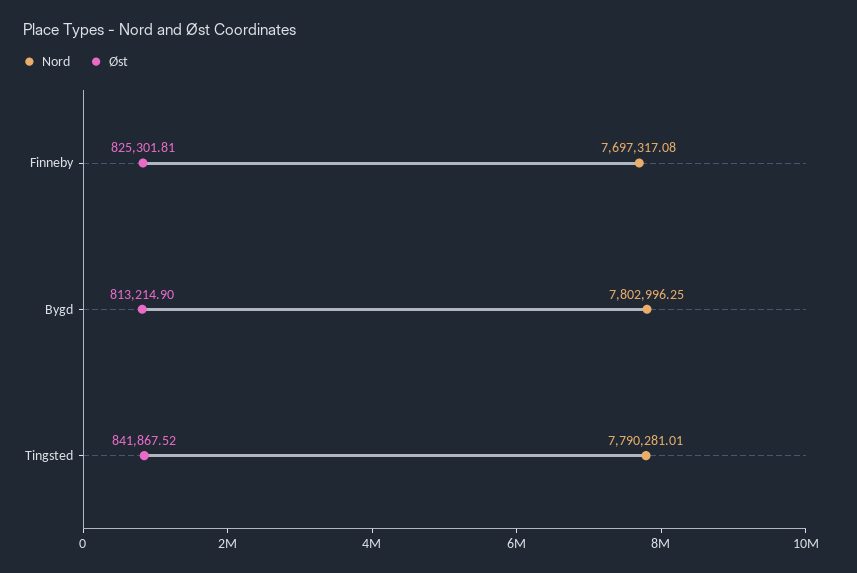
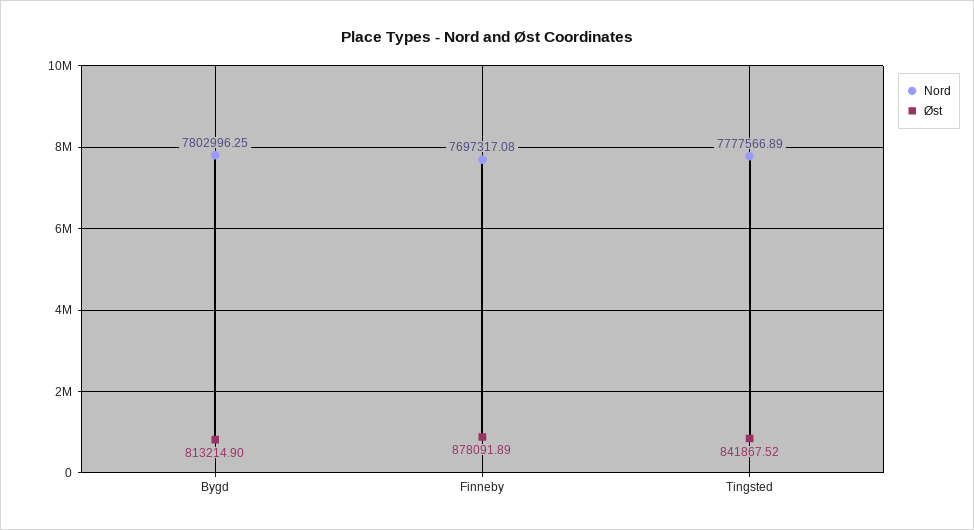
  {
    "Nord": {
      "Finneby": 7697317.08,
      "Bygd": 7802996.25,
-     "Tingsted": 7790281.01
+     "Tingsted": 7777566.89
    },
    "Øst": {
-     "Finneby": 825301.81,
+     "Finneby": 878091.89,
      "Bygd": 813214.9,
      "Tingsted": 841867.52
    }
  }

